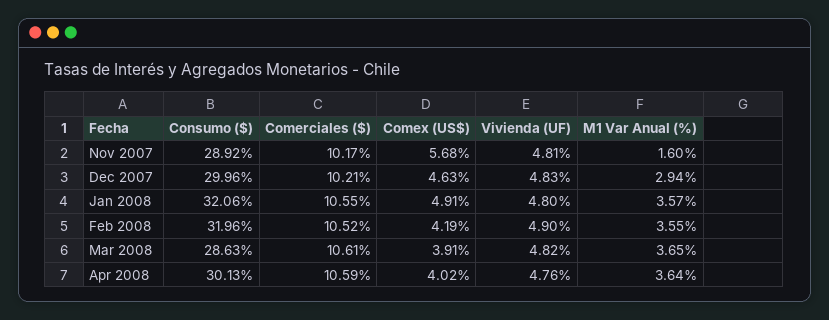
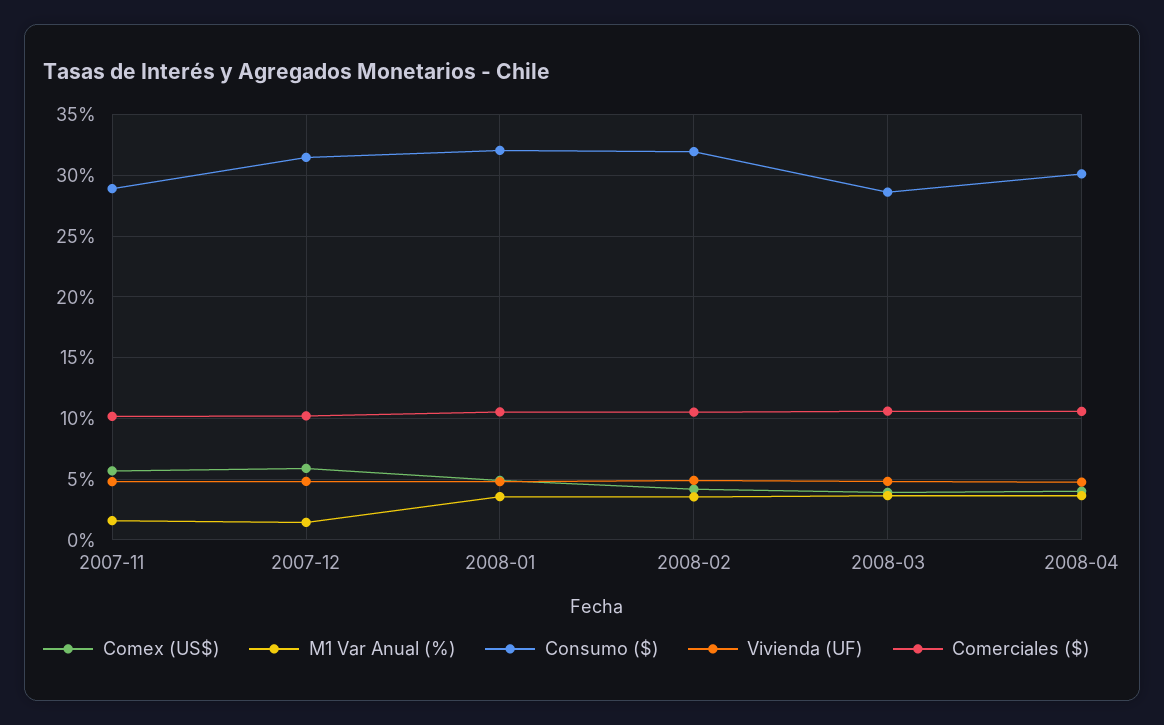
  {
    "Consumo ($)": {
      "Nov 2007": 28.92,
-     "Dec 2007": 29.96,
+     "Dec 2007": 31.5,
      "Jan 2008": 32.06,
      "Feb 2008": 31.96,
      "Mar 2008": 28.63,
      "Apr 2008": 30.13
    },
    "Comerciales ($)": {
      "Nov 2007": 10.17,
      "Dec 2007": 10.21,
      "Jan 2008": 10.55,
      "Feb 2008": 10.52,
      "Mar 2008": 10.61,
      "Apr 2008": 10.59
    },
    "Comex (US$)": {
      "Nov 2007": 5.68,
-     "Dec 2007": 4.63,
+     "Dec 2007": 6,
      "Jan 2008": 4.91,
      "Feb 2008": 4.19,
      "Mar 2008": 3.91,
      "Apr 2008": 4.02
    },
    "Vivienda (UF)": {
      "Nov 2007": 4.81,
      "Dec 2007": 4.83,
      "Jan 2008": 4.8,
      "Feb 2008": 4.9,
      "Mar 2008": 4.82,
      "Apr 2008": 4.76
    },
    "M1 Var Anual (%)": {
      "Nov 2007": 1.6,
-     "Dec 2007": 2.94,
+     "Dec 2007": 1.5,
      "Jan 2008": 3.57,
      "Feb 2008": 3.55,
      "Mar 2008": 3.65,
      "Apr 2008": 3.64
    }
  }

